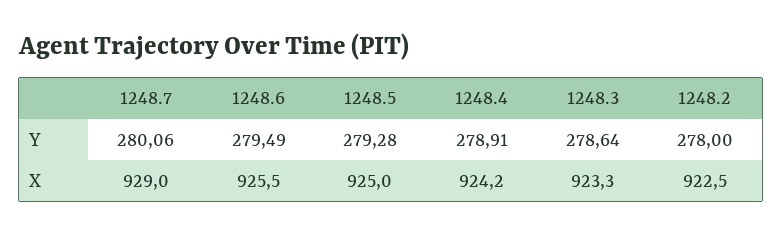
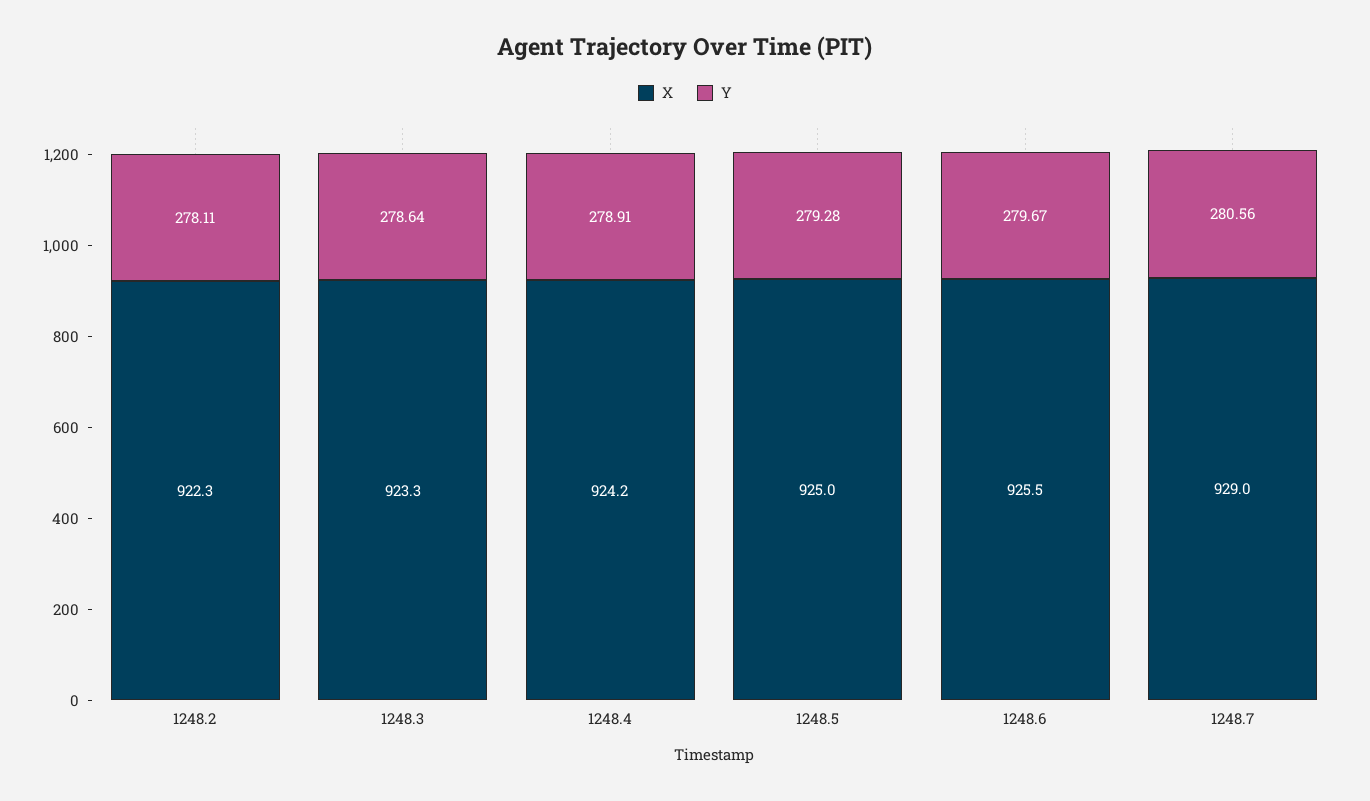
  {
    "Y": {
-     "1248.7": 280.06,
+     "1248.7": 280.56,
-     "1248.6": 279.49,
+     "1248.6": 279.67,
      "1248.5": 279.28,
      "1248.4": 278.91,
      "1248.3": 278.64,
-     "1248.2": 278
+     "1248.2": 278.11
    },
    "X": {
      "1248.7": 929,
      "1248.6": 925.5,
      "1248.5": 925,
      "1248.4": 924.2,
      "1248.3": 923.3,
-     "1248.2": 922.5
+     "1248.2": 922.3
    }
  }

